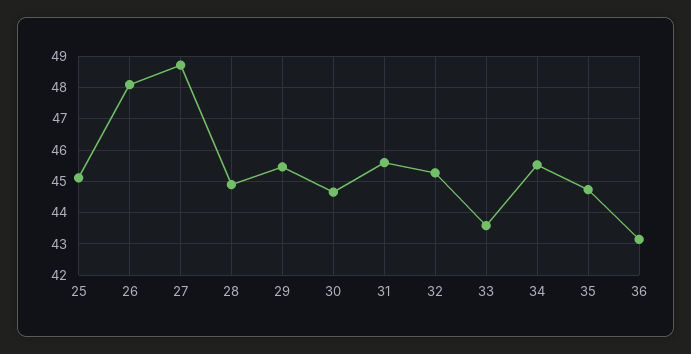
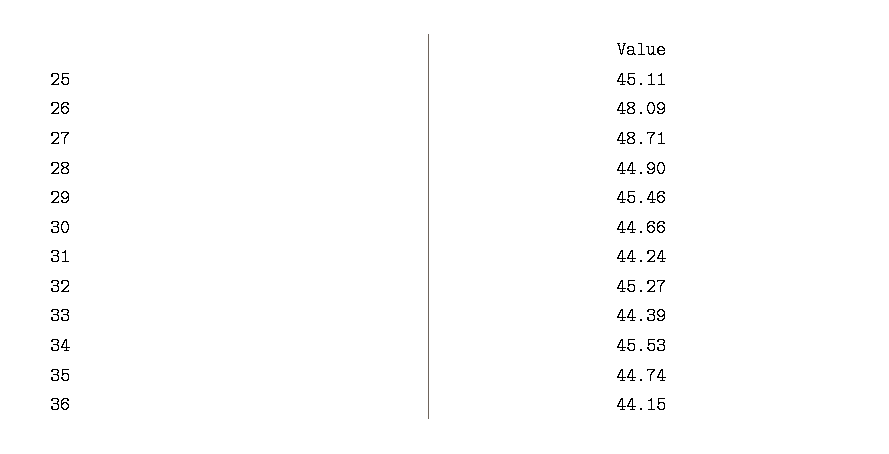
  {
    "25": 45.11,
    "26": 48.09,
    "27": 48.71,
    "28": 44.9,
    "29": 45.46,
    "30": 44.66,
-   "31": 45.6,
+   "31": 44.24,
    "32": 45.27,
-   "33": 43.6,
+   "33": 44.39,
    "34": 45.53,
    "35": 44.74,
-   "36": 43.2
+   "36": 44.15
  }

